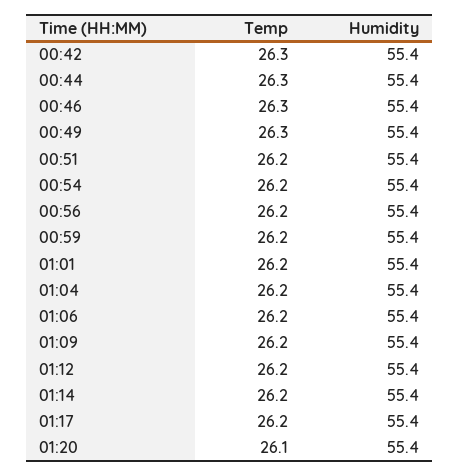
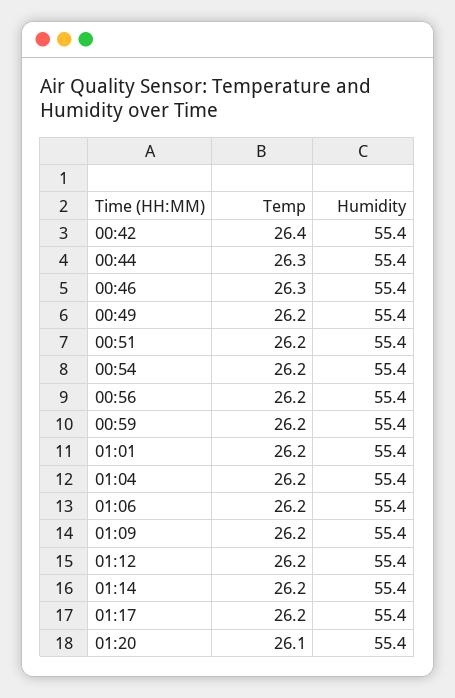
  {
    "Temp": {
-     "00:42": 26.3,
+     "00:42": 26.4,
      "00:44": 26.3,
      "00:46": 26.3,
-     "00:49": 26.3,
+     "00:49": 26.2,
      "00:51": 26.2,
      "00:54": 26.2,
      "00:56": 26.2,
      "00:59": 26.2,
      "01:01": 26.2,
      "01:04": 26.2,
      "01:06": 26.2,
      "01:09": 26.2,
      "01:12": 26.2,
      "01:14": 26.2,
      "01:17": 26.2,
      "01:20": 26.1
    },
    "Humidity": {
      "00:42": 55.4,
      "00:44": 55.4,
      "00:46": 55.4,
      "00:49": 55.4,
      "00:51": 55.4,
      "00:54": 55.4,
      "00:56": 55.4,
      "00:59": 55.4,
      "01:01": 55.4,
      "01:04": 55.4,
      "01:06": 55.4,
      "01:09": 55.4,
      "01:12": 55.4,
      "01:14": 55.4,
      "01:17": 55.4,
      "01:20": 55.4
    }
  }

